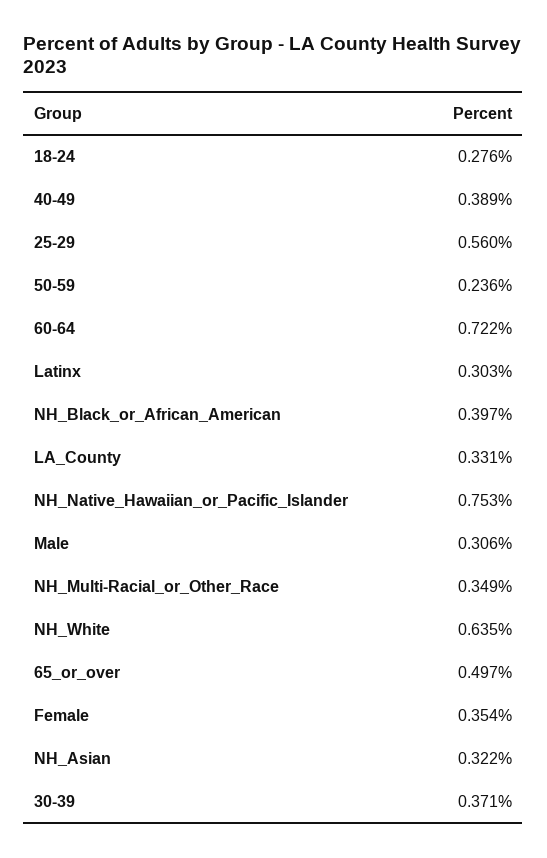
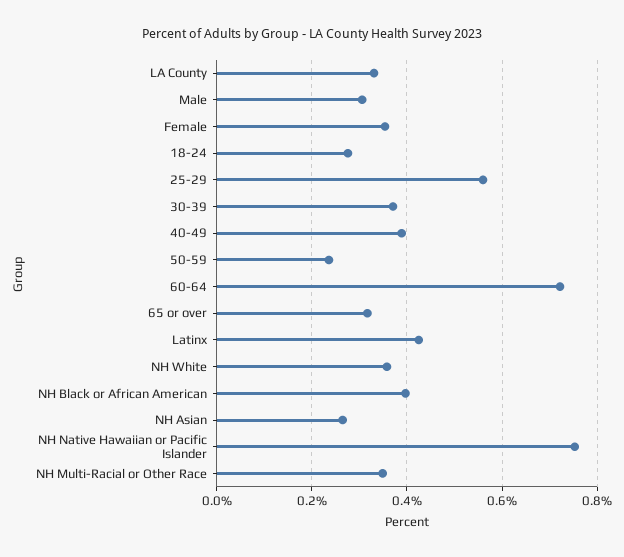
  {
    "18-24": 0.276,
    "40-49": 0.389,
    "25-29": 0.56,
    "50-59": 0.236,
    "60-64": 0.722,
-   "Latinx": 0.303,
+   "Latinx": 0.42,
    "NH_Black_or_African_American": 0.397,
    "LA_County": 0.331,
    "NH_Native_Hawaiian_or_Pacific_Islander": 0.753,
    "Male": 0.306,
    "NH_Multi-Racial_or_Other_Race": 0.349,
-   "NH_White": 0.635,
+   "NH_White": 0.36,
-   "65_or_over": 0.497,
+   "65_or_over": 0.32,
    "Female": 0.354,
-   "NH_Asian": 0.322,
+   "NH_Asian": 0.26,
    "30-39": 0.371
  }

